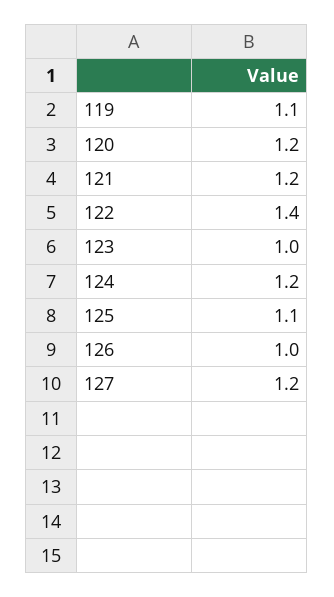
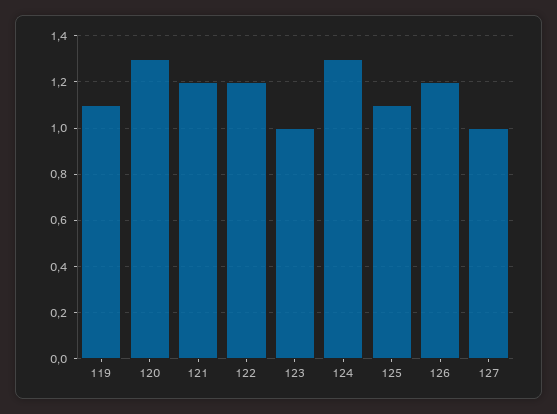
  {
    "119": 1.1,
-   "120": 1.2,
+   "120": 1.3,
    "121": 1.2,
-   "122": 1.4,
+   "122": 1.2,
    "123": 1,
-   "124": 1.2,
+   "124": 1.3,
    "125": 1.1,
-   "126": 1,
+   "126": 1.2,
-   "127": 1.2
+   "127": 1
  }

